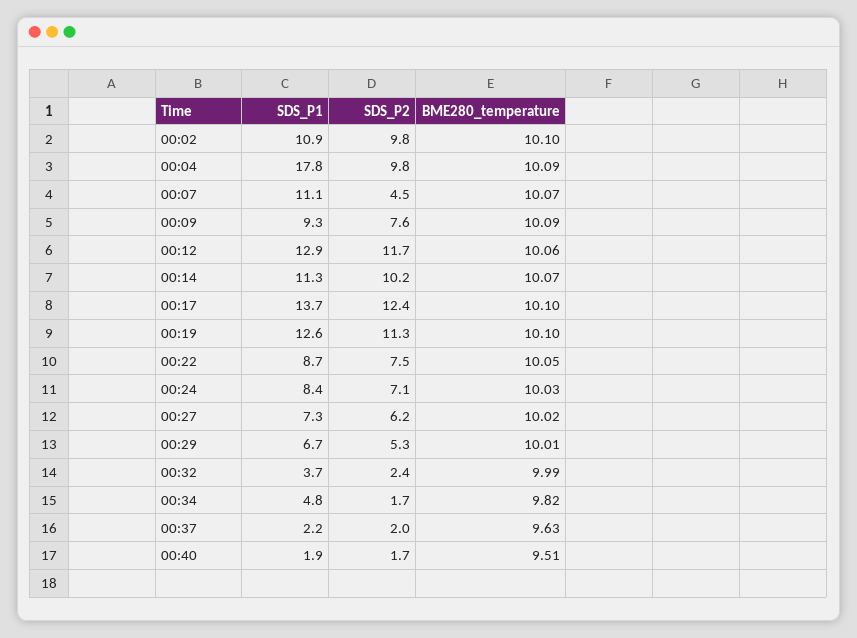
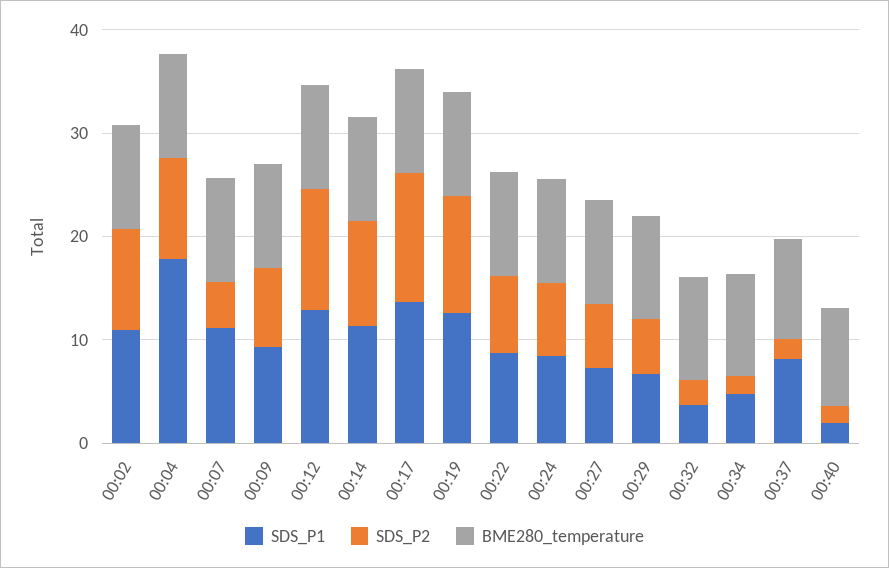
  {
    "SDS_P1": {
      "00:02": 10.9,
      "00:04": 17.8,
      "00:07": 11.1,
      "00:09": 9.3,
      "00:12": 12.9,
      "00:14": 11.3,
      "00:17": 13.7,
      "00:19": 12.6,
      "00:22": 8.7,
      "00:24": 8.4,
      "00:27": 7.3,
      "00:29": 6.7,
      "00:32": 3.7,
      "00:34": 4.8,
-     "00:37": 2.2,
+     "00:37": 8,
      "00:40": 1.9
    },
    "SDS_P2": {
      "00:02": 9.8,
      "00:04": 9.8,
      "00:07": 4.5,
      "00:09": 7.6,
      "00:12": 11.7,
      "00:14": 10.2,
      "00:17": 12.4,
      "00:19": 11.3,
      "00:22": 7.5,
      "00:24": 7.1,
      "00:27": 6.2,
      "00:29": 5.3,
      "00:32": 2.4,
      "00:34": 1.7,
      "00:37": 2,
      "00:40": 1.7
    },
    "BME280_temperature": {
      "00:02": 10.1,
      "00:04": 10.09,
      "00:07": 10.07,
      "00:09": 10.09,
      "00:12": 10.06,
      "00:14": 10.07,
      "00:17": 10.1,
      "00:19": 10.1,
      "00:22": 10.05,
      "00:24": 10.03,
      "00:27": 10.02,
      "00:29": 10.01,
      "00:32": 9.99,
      "00:34": 9.82,
      "00:37": 9.63,
      "00:40": 9.51
    }
  }

